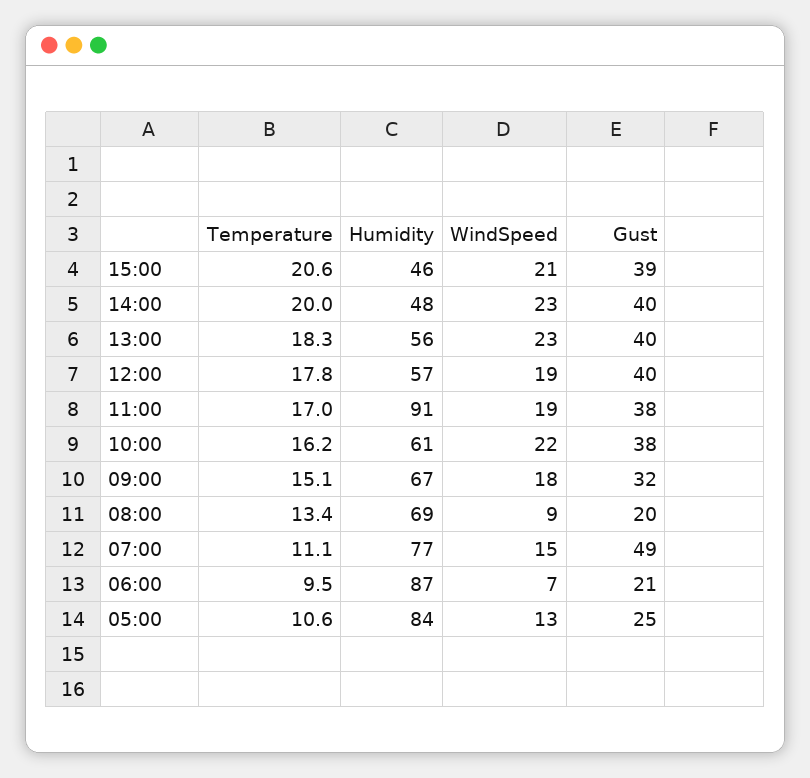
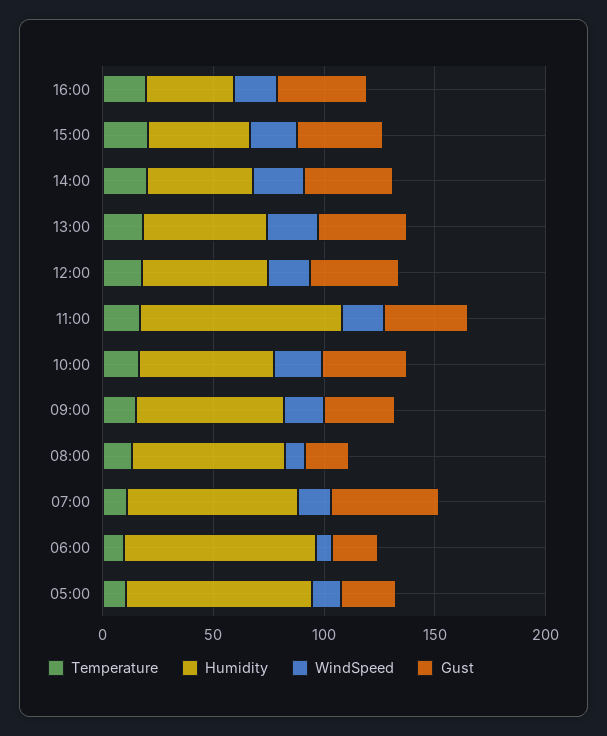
  {
    "Temperature": {
      "15:00": 20.6,
      "14:00": 20,
      "13:00": 18.3,
      "12:00": 17.8,
      "11:00": 17,
      "10:00": 16.2,
      "09:00": 15.1,
      "08:00": 13.4,
      "07:00": 11.1,
      "06:00": 9.5,
-     "05:00": 10.6
+     "05:00": 10.6,
+     "16:00": 20
    },
    "Humidity": {
      "15:00": 46,
      "14:00": 48,
      "13:00": 56,
      "12:00": 57,
      "11:00": 91,
      "10:00": 61,
      "09:00": 67,
      "08:00": 69,
      "07:00": 77,
      "06:00": 87,
-     "05:00": 84
+     "05:00": 84,
+     "16:00": 40
    },
    "WindSpeed": {
      "15:00": 21,
      "14:00": 23,
      "13:00": 23,
      "12:00": 19,
      "11:00": 19,
      "10:00": 22,
      "09:00": 18,
      "08:00": 9,
      "07:00": 15,
      "06:00": 7,
-     "05:00": 13
+     "05:00": 13,
+     "16:00": 20
    },
    "Gust": {
      "15:00": 39,
      "14:00": 40,
      "13:00": 40,
      "12:00": 40,
      "11:00": 38,
      "10:00": 38,
      "09:00": 32,
      "08:00": 20,
      "07:00": 49,
      "06:00": 21,
-     "05:00": 25
+     "05:00": 25,
+     "16:00": 40
    }
  }

